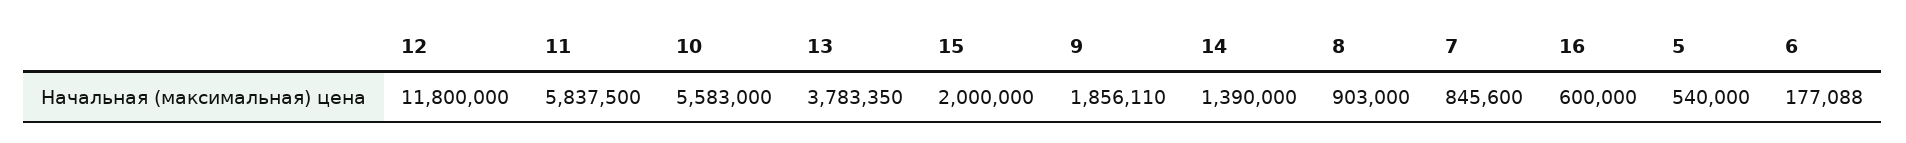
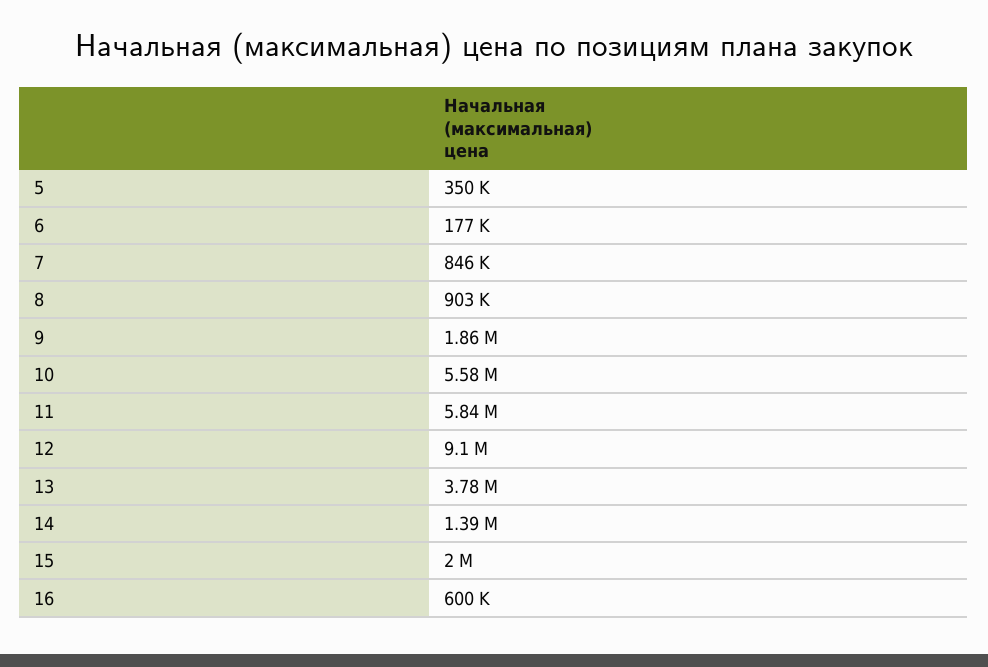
  {
-   "12": 11800000,
+   "12": 9100000,
    "11": 5837500,
    "10": 5583000,
    "13": 3783350,
    "15": 2000000,
    "9": 1856110,
    "14": 1390000,
    "8": 903000,
    "7": 845600,
    "16": 600000,
-   "5": 540000,
+   "5": 350000,
    "6": 177088
  }

